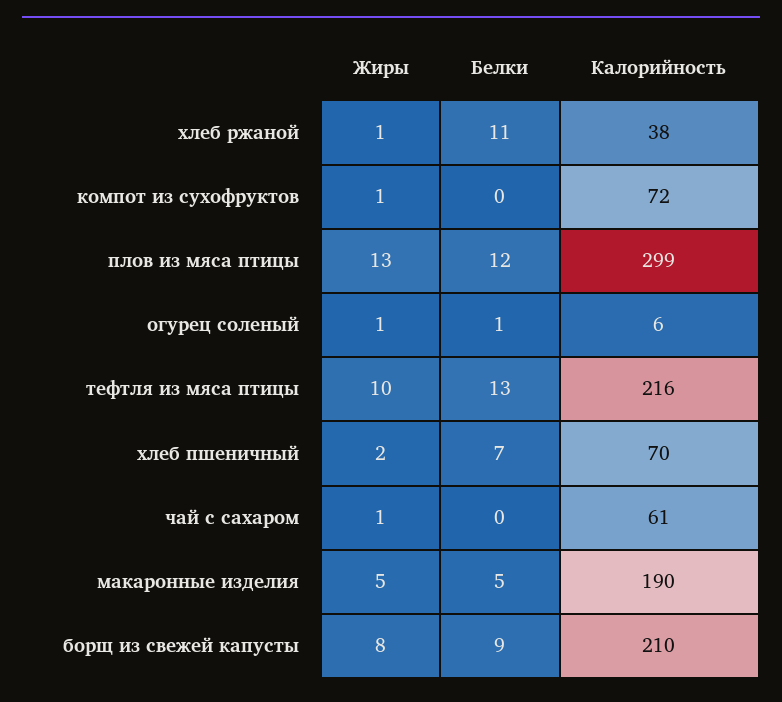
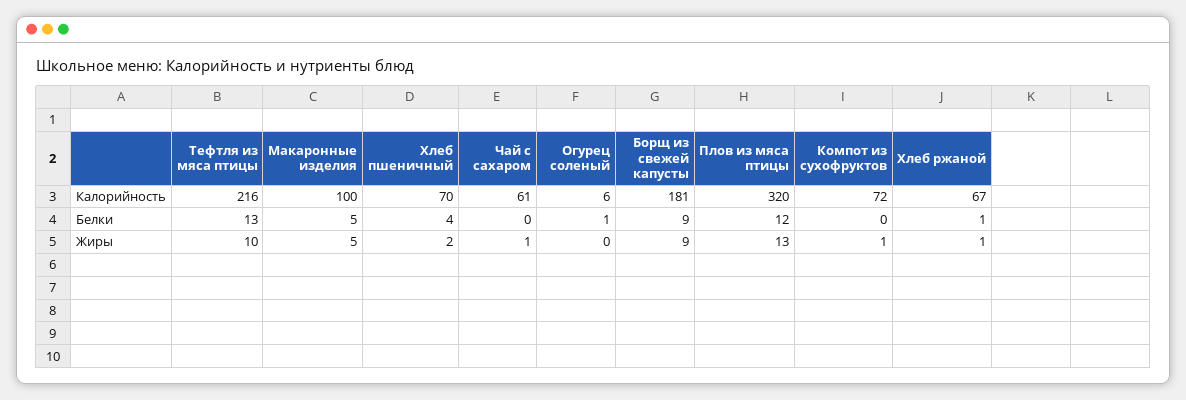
  {
    "Жиры": {
      "хлеб ржаной": 1,
      "компот из сухофруктов": 1,
      "плов из мяса птицы": 13,
-     "огурец соленый": 1,
+     "огурец соленый": 0,
      "тефтля из мяса птицы": 10,
      "хлеб пшеничный": 2,
      "чай с сахаром": 1,
      "макаронные изделия": 5,
-     "борщ из свежей капусты": 8
+     "борщ из свежей капусты": 9
    },
    "Белки": {
-     "хлеб ржаной": 11,
+     "хлеб ржаной": 1,
      "компот из сухофруктов": 0,
      "плов из мяса птицы": 12,
      "огурец соленый": 1,
      "тефтля из мяса птицы": 13,
-     "хлеб пшеничный": 7,
+     "хлеб пшеничный": 4,
      "чай с сахаром": 0,
      "макаронные изделия": 5,
      "борщ из свежей капусты": 9
    },
    "Калорийность": {
-     "хлеб ржаной": 38,
+     "хлеб ржаной": 67,
      "компот из сухофруктов": 72,
-     "плов из мяса птицы": 299,
+     "плов из мяса птицы": 320,
      "огурец соленый": 6,
      "тефтля из мяса птицы": 216,
      "хлеб пшеничный": 70,
      "чай с сахаром": 61,
-     "макаронные изделия": 190,
+     "макаронные изделия": 100,
-     "борщ из свежей капусты": 210
+     "борщ из свежей капусты": 181
    }
  }

